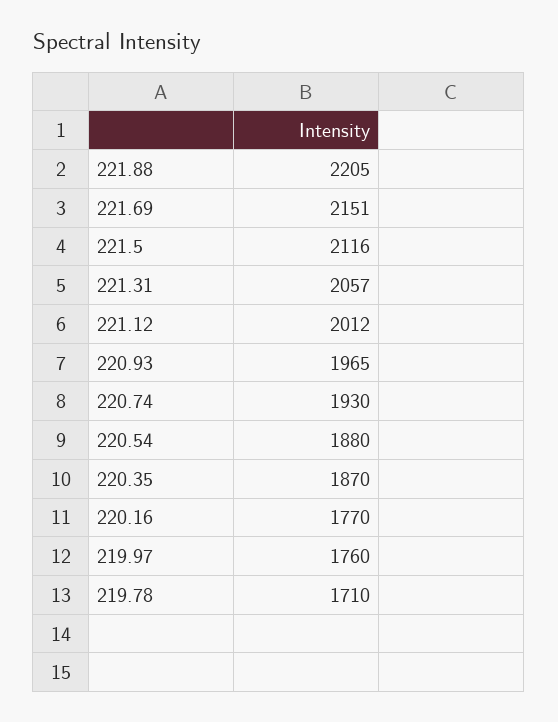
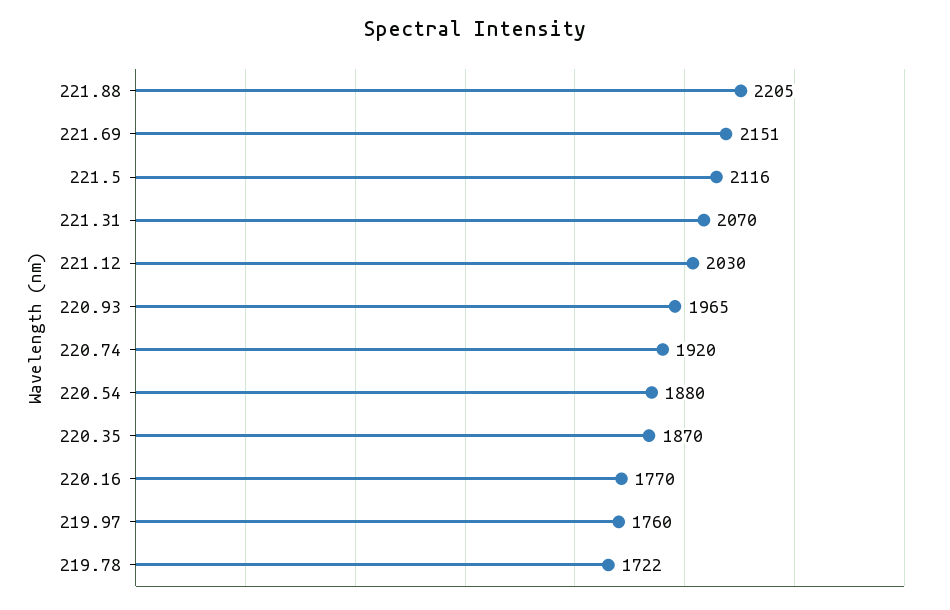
  {
    "221.88": 2205,
    "221.69": 2151,
    "221.5": 2116,
-   "221.31": 2057,
+   "221.31": 2070,
-   "221.12": 2012,
+   "221.12": 2030,
    "220.93": 1965,
-   "220.74": 1930,
+   "220.74": 1920,
    "220.54": 1880,
    "220.35": 1870,
    "220.16": 1770,
    "219.97": 1760,
-   "219.78": 1710
+   "219.78": 1722
  }

